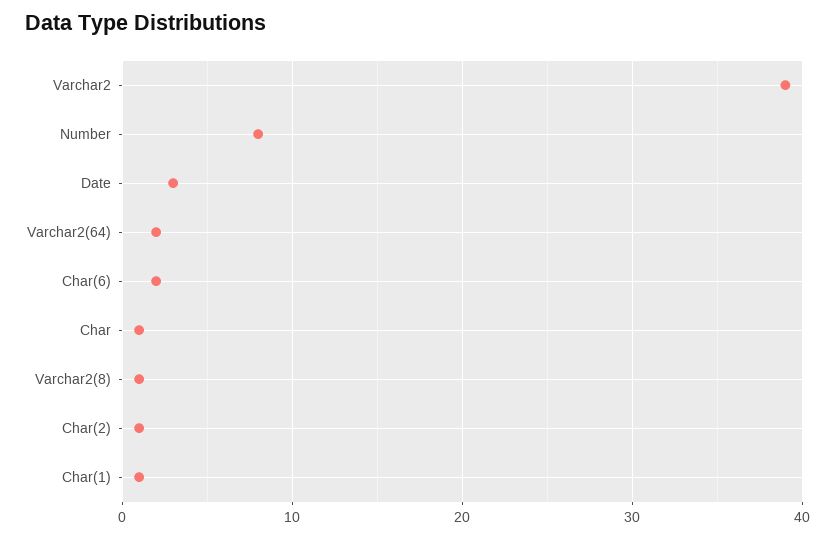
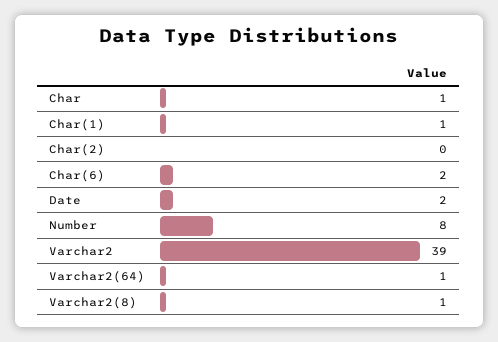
  {
    "Varchar2": 39,
    "Number": 8,
-   "Date": 3,
+   "Date": 2,
-   "Varchar2(64)": 2,
+   "Varchar2(64)": 1,
    "Char(6)": 2,
    "Char": 1,
    "Varchar2(8)": 1,
-   "Char(2)": 1,
+   "Char(2)": 0,
    "Char(1)": 1
  }

